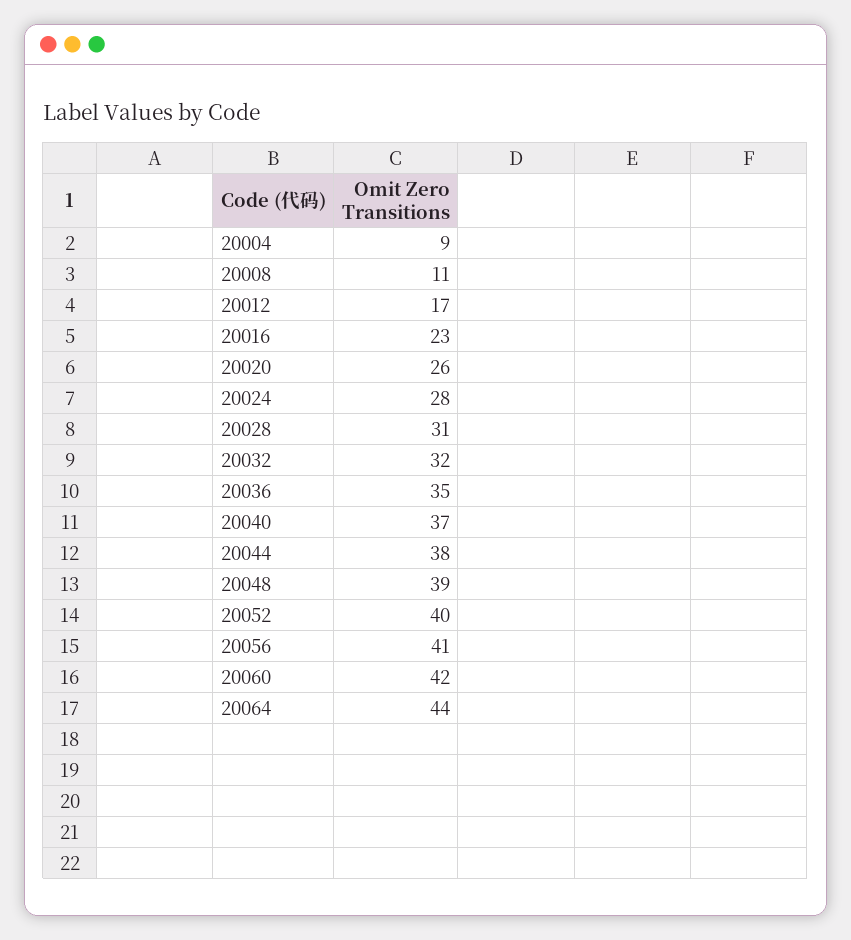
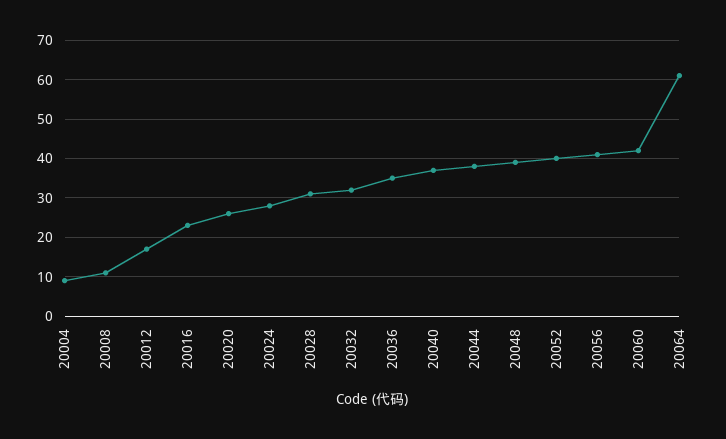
  {
    "20004": 9,
    "20008": 11,
    "20012": 17,
    "20016": 23,
    "20020": 26,
    "20024": 28,
    "20028": 31,
    "20032": 32,
    "20036": 35,
    "20040": 37,
    "20044": 38,
    "20048": 39,
    "20052": 40,
    "20056": 41,
    "20060": 42,
-   "20064": 44
+   "20064": 60
  }

